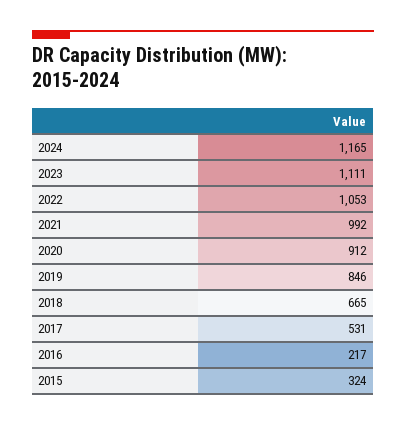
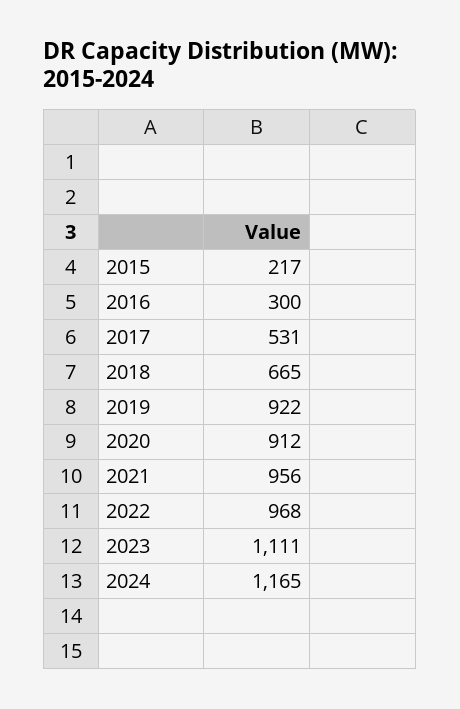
  {
    "2024": 1165,
    "2023": 1111,
-   "2022": 1053,
+   "2022": 968,
-   "2021": 992,
+   "2021": 956,
    "2020": 912,
-   "2019": 846,
+   "2019": 922,
    "2018": 665,
    "2017": 531,
-   "2016": 217,
+   "2016": 300,
-   "2015": 324
+   "2015": 217
  }

